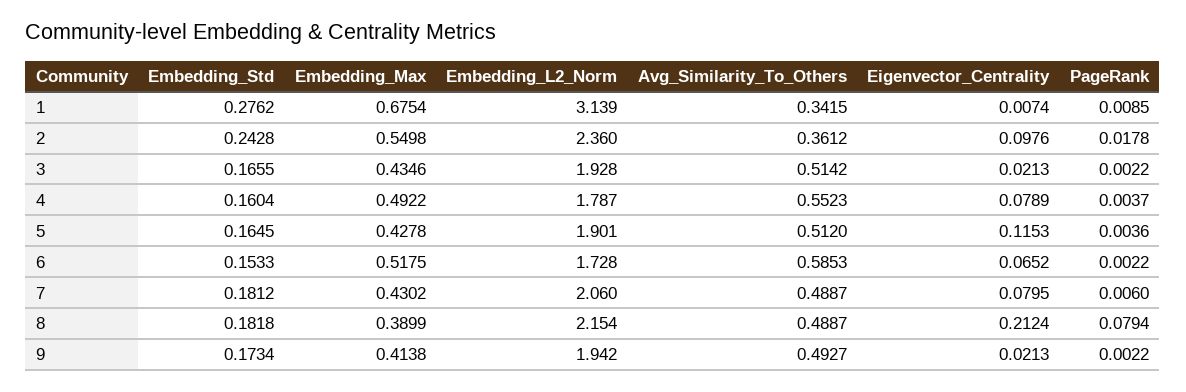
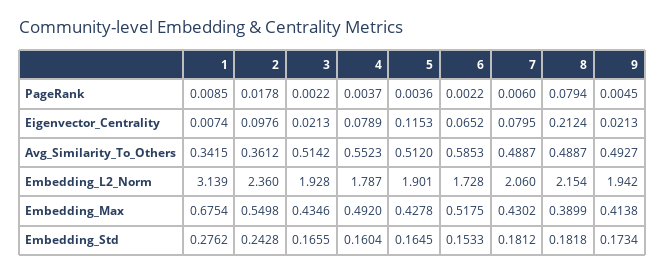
  {
    "Embedding_Std": {
      "1": 0.2762,
      "2": 0.2428,
      "3": 0.1655,
      "4": 0.1604,
      "5": 0.1645,
      "6": 0.1533,
      "7": 0.1812,
      "8": 0.1818,
      "9": 0.1734
    },
    "Embedding_Max": {
      "1": 0.6754,
      "2": 0.5498,
      "3": 0.4346,
-     "4": 0.4922,
+     "4": 0.492,
      "5": 0.4278,
      "6": 0.5175,
      "7": 0.4302,
      "8": 0.3899,
      "9": 0.4138
    },
    "Embedding_L2_Norm": {
      "1": 3.139,
      "2": 2.36,
      "3": 1.928,
      "4": 1.787,
      "5": 1.901,
      "6": 1.728,
      "7": 2.06,
      "8": 2.154,
      "9": 1.942
    },
    "Avg_Similarity_To_Others": {
      "1": 0.3415,
      "2": 0.3612,
      "3": 0.5142,
      "4": 0.5523,
      "5": 0.512,
      "6": 0.5853,
      "7": 0.4887,
      "8": 0.4887,
      "9": 0.4927
    },
    "Eigenvector_Centrality": {
      "1": 0.0074,
      "2": 0.0976,
      "3": 0.0213,
      "4": 0.0789,
      "5": 0.1153,
      "6": 0.0652,
      "7": 0.0795,
      "8": 0.2124,
      "9": 0.0213
    },
    "PageRank": {
      "1": 0.0085,
      "2": 0.0178,
      "3": 0.0022,
      "4": 0.0037,
      "5": 0.0036,
      "6": 0.0022,
      "7": 0.006,
      "8": 0.0794,
-     "9": 0.0022
+     "9": 0.0045
    }
  }

